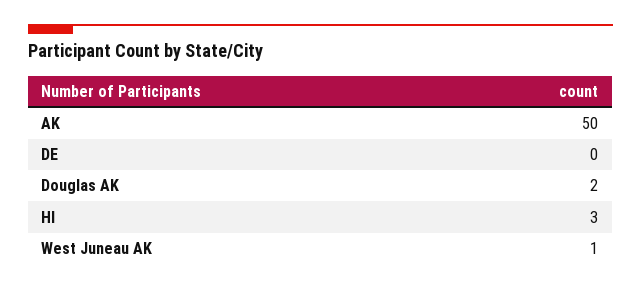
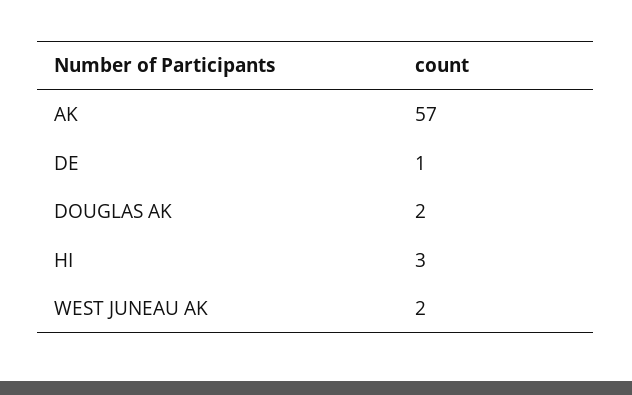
  {
-   "AK": 50,
+   "AK": 57,
-   "DE": 0,
+   "DE": 1,
    "Douglas AK": 2,
    "HI": 3,
-   "West Juneau AK": 1
+   "West Juneau AK": 2
  }

